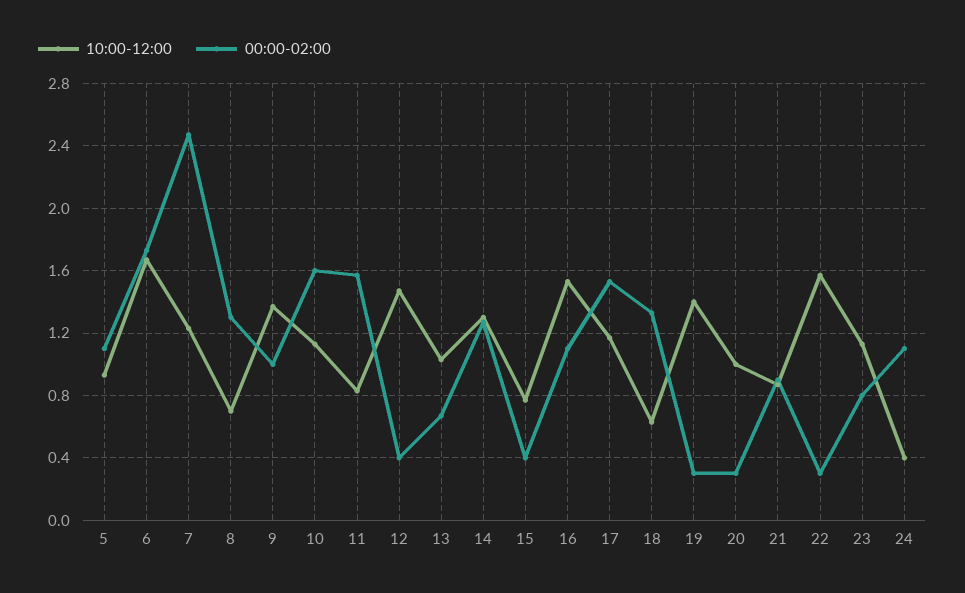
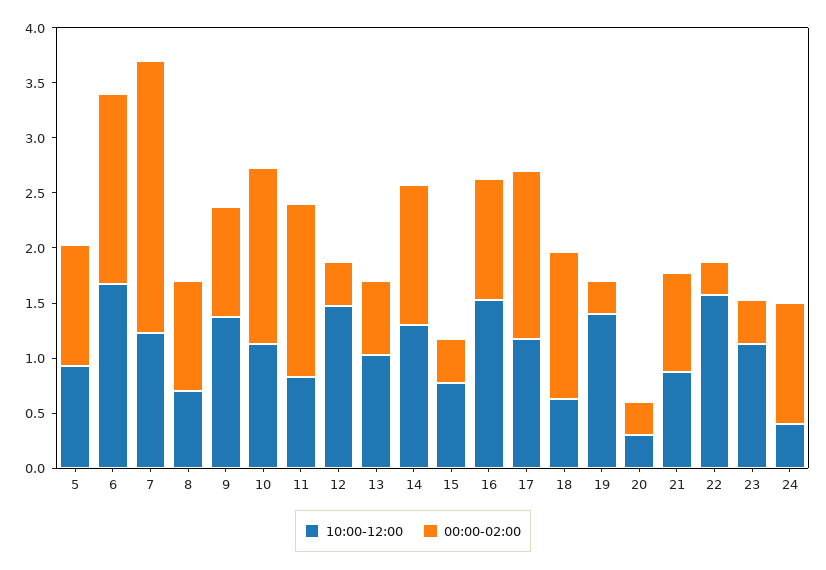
  {
    "10:00-12:00": {
      "5": 0.95,
      "6": 1.65,
      "7": 1.25,
      "8": 0.7,
      "9": 1.35,
      "10": 1.15,
      "11": 0.85,
      "12": 1.45,
      "13": 1.05,
      "14": 1.3,
      "15": 0.75,
      "16": 1.55,
      "17": 1.15,
      "18": 0.65,
      "19": 1.4,
-     "20": 1,
+     "20": 0.3,
      "21": 0.85,
      "22": 1.55,
      "23": 1.15,
      "24": 0.4
    },
    "00:00-02:00": {
      "5": 1.1,
      "6": 1.75,
      "7": 2.45,
-     "8": 1.3,
+     "8": 1,
      "9": 1,
      "10": 1.6,
      "11": 1.55,
      "12": 0.4,
      "13": 0.65,
      "14": 1.25,
      "15": 0.4,
      "16": 1.1,
      "17": 1.55,
      "18": 1.35,
      "19": 0.3,
      "20": 0.3,
      "21": 0.9,
      "22": 0.3,
-     "23": 0.8,
+     "23": 0.4,
      "24": 1.1
    }
  }

